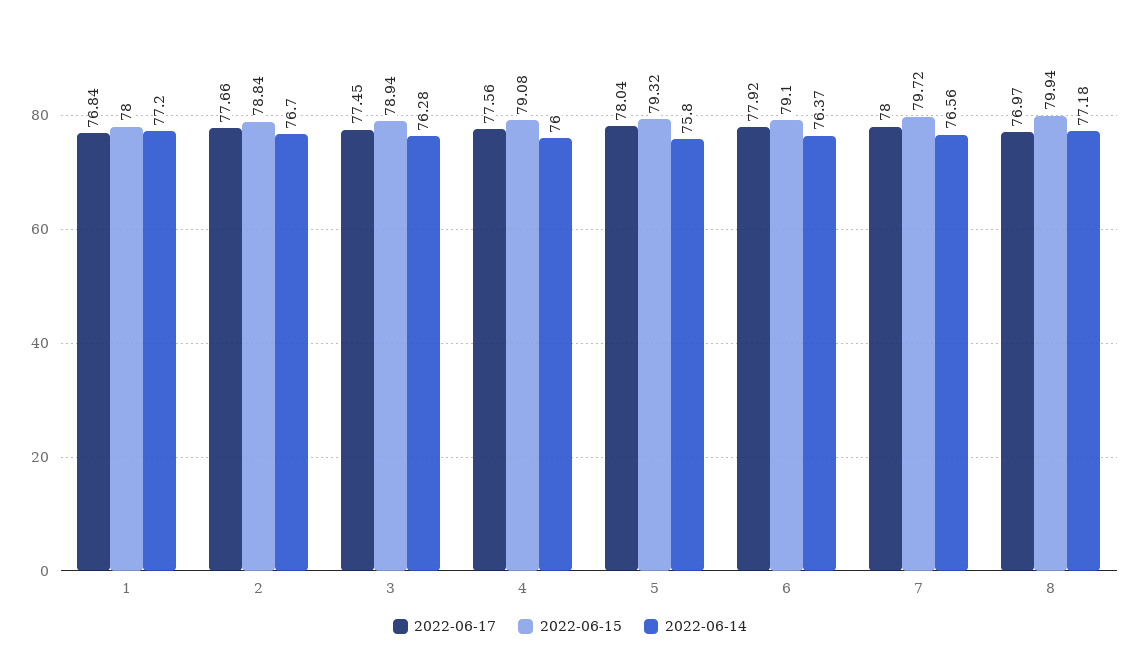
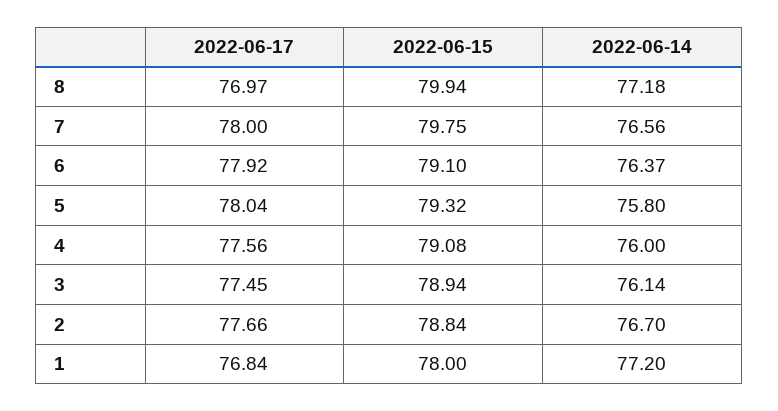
  {
    "2022-06-17": {
      "1": 76.84,
      "2": 77.66,
      "3": 77.45,
      "4": 77.56,
      "5": 78.04,
      "6": 77.92,
      "7": 78,
      "8": 76.97
    },
    "2022-06-15": {
      "1": 78,
      "2": 78.84,
      "3": 78.94,
      "4": 79.08,
      "5": 79.32,
      "6": 79.1,
-     "7": 79.72,
+     "7": 79.75,
      "8": 79.94
    },
    "2022-06-14": {
      "1": 77.2,
      "2": 76.7,
-     "3": 76.28,
+     "3": 76.14,
      "4": 76,
      "5": 75.8,
      "6": 76.37,
      "7": 76.56,
      "8": 77.18
    }
  }

